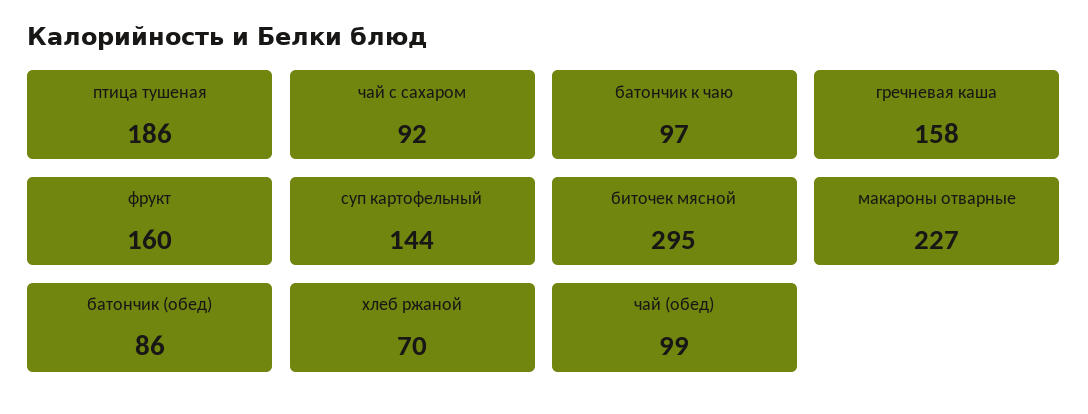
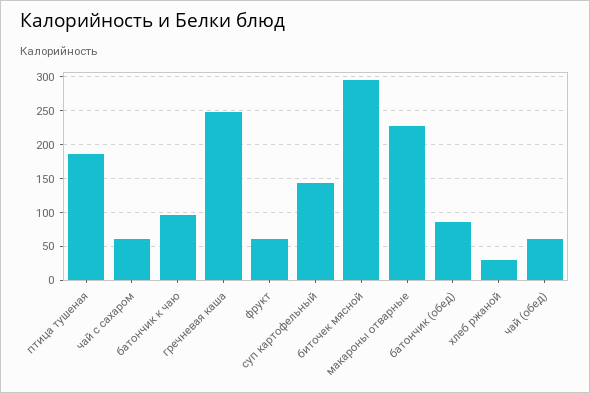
  {
    "птица тушеная": 186,
-   "чай с сахаром": 92,
+   "чай с сахаром": 60,
    "батончик к чаю": 97,
-   "гречневая каша": 158,
+   "гречневая каша": 250,
-   "фрукт": 160,
+   "фрукт": 60,
    "суп картофельный": 144,
    "биточек мясной": 295,
    "макароны отварные": 227,
    "батончик (обед)": 86,
-   "хлеб ржаной": 70,
+   "хлеб ржаной": 30,
-   "чай (обед)": 99
+   "чай (обед)": 60
  }

